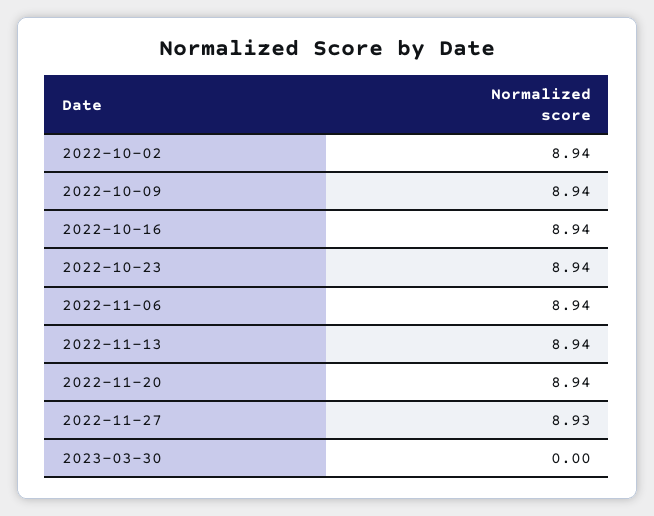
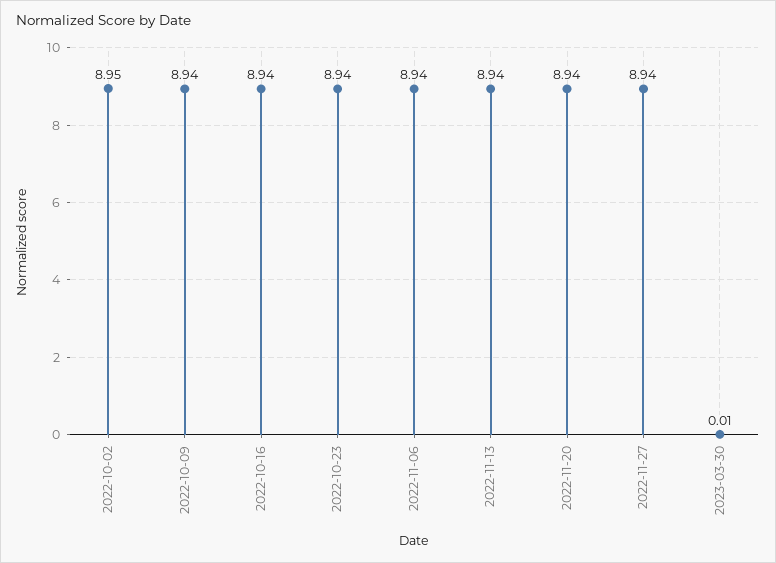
  {
-   "2022-10-02": 8.94,
+   "2022-10-02": 8.95,
    "2022-10-09": 8.94,
    "2022-10-16": 8.94,
    "2022-10-23": 8.94,
    "2022-11-06": 8.94,
    "2022-11-13": 8.94,
    "2022-11-20": 8.94,
-   "2022-11-27": 8.93,
+   "2022-11-27": 8.94,
-   "2023-03-30": 0
+   "2023-03-30": 0.01
  }

